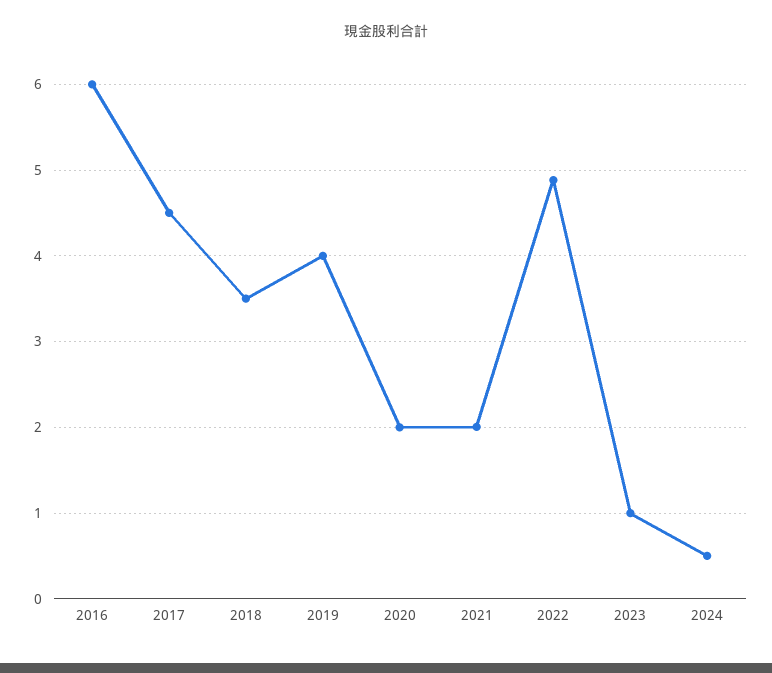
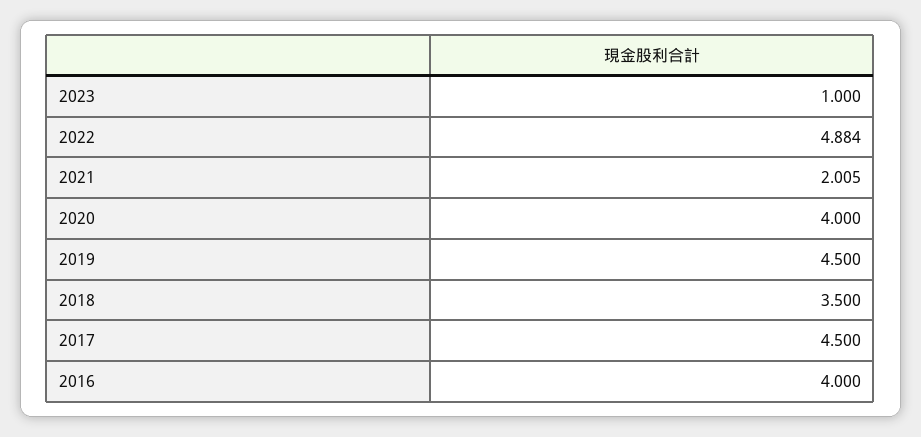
  {
-   "2016": 6,
+   "2016": 4,
    "2017": 4.5,
    "2018": 3.5,
-   "2019": 4,
+   "2019": 4.5,
-   "2020": 2,
+   "2020": 4,
    "2021": 2.005,
    "2022": 4.884,
-   "2023": 1,
+   "2023": 1
-   "2024": 0.5
  }

